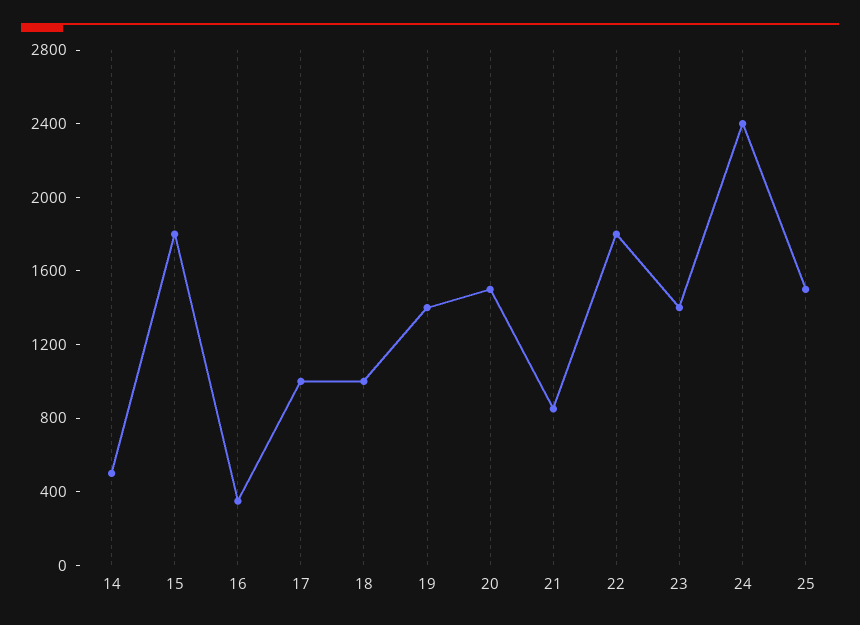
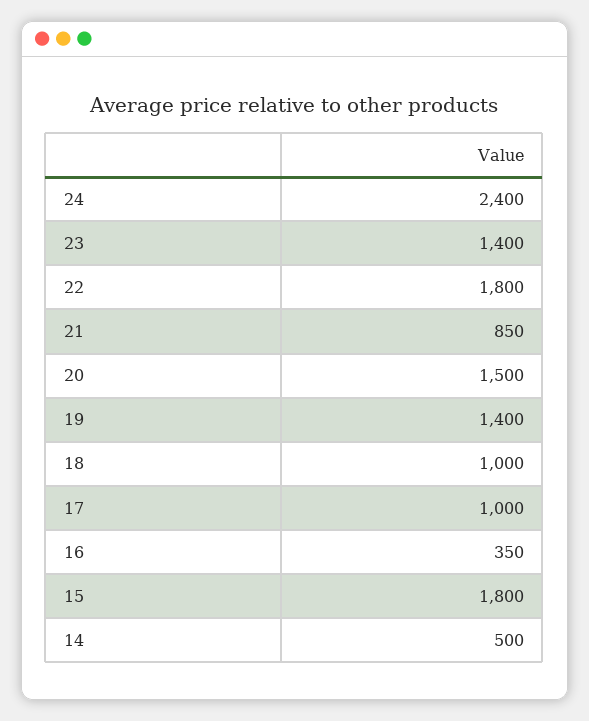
  {
    "14": 500,
    "15": 1800,
    "16": 350,
    "17": 1000,
    "18": 1000,
    "19": 1400,
    "20": 1500,
    "21": 850,
    "22": 1800,
    "23": 1400,
-   "24": 2400,
+   "24": 2400
-   "25": 1500
  }

